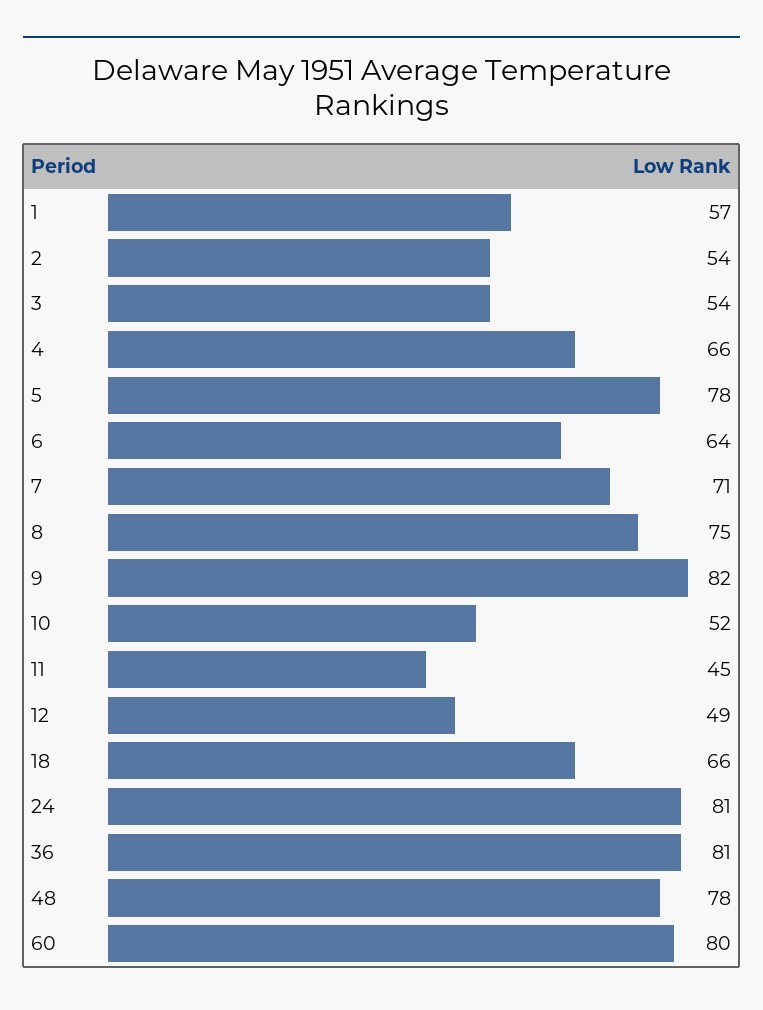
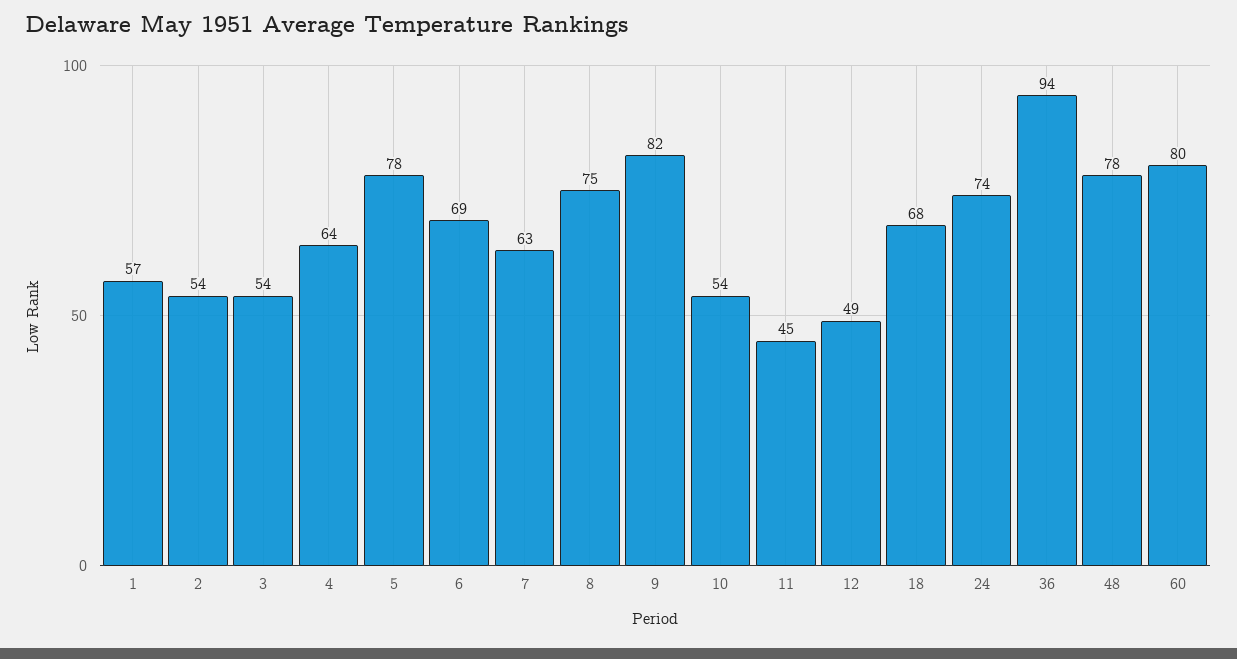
  {
    "1": 57,
    "2": 54,
    "3": 54,
-   "4": 66,
+   "4": 64,
    "5": 78,
-   "6": 64,
+   "6": 69,
-   "7": 71,
+   "7": 63,
    "8": 75,
    "9": 82,
-   "10": 52,
+   "10": 54,
    "11": 45,
    "12": 49,
-   "18": 66,
+   "18": 68,
-   "24": 81,
+   "24": 74,
-   "36": 81,
+   "36": 94,
    "48": 78,
    "60": 80
  }

